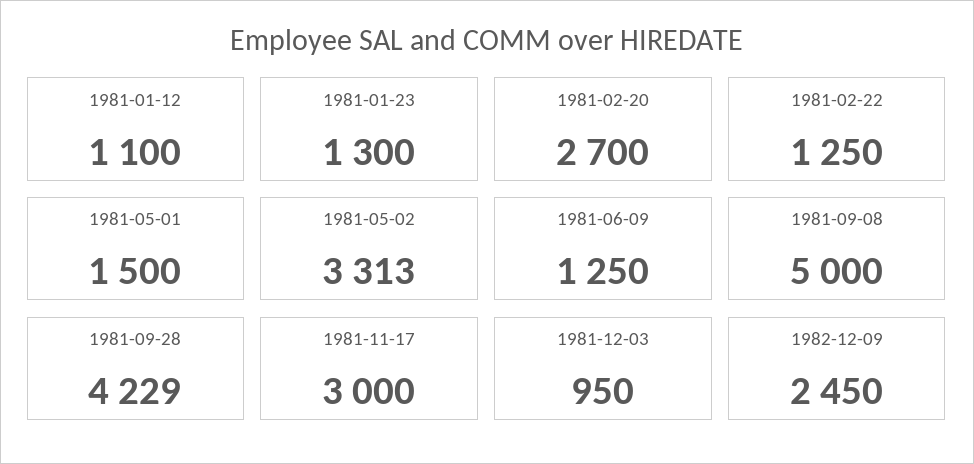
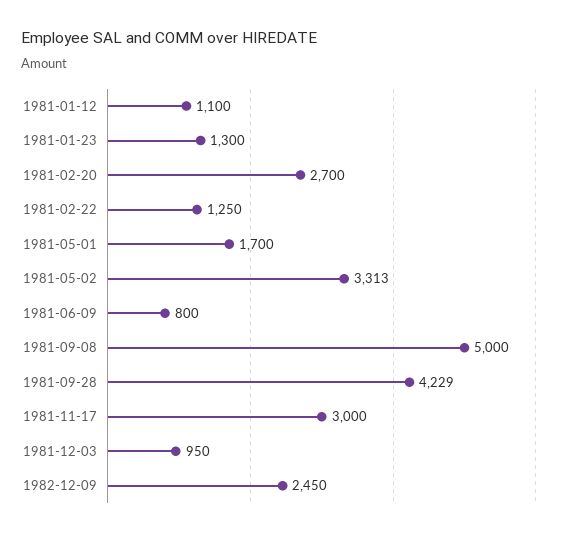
  {
    "1981-01-12": 1100,
    "1981-01-23": 1300,
    "1981-02-20": 2700,
    "1981-02-22": 1250,
-   "1981-05-01": 1500,
+   "1981-05-01": 1700,
    "1981-05-02": 3313,
-   "1981-06-09": 1250,
+   "1981-06-09": 800,
    "1981-09-08": 5000,
    "1981-09-28": 4229,
    "1981-11-17": 3000,
    "1981-12-03": 950,
    "1982-12-09": 2450
  }

